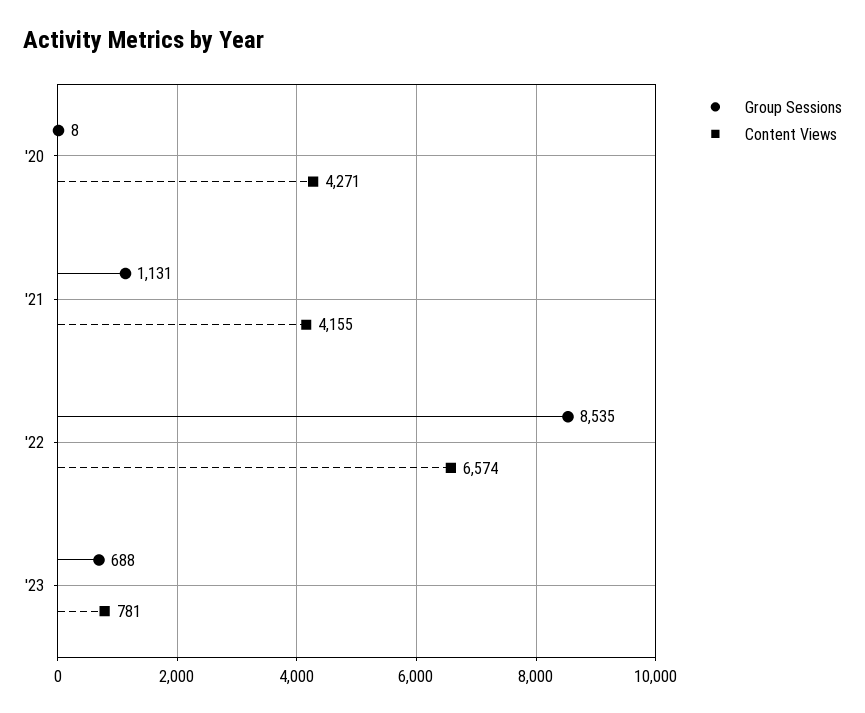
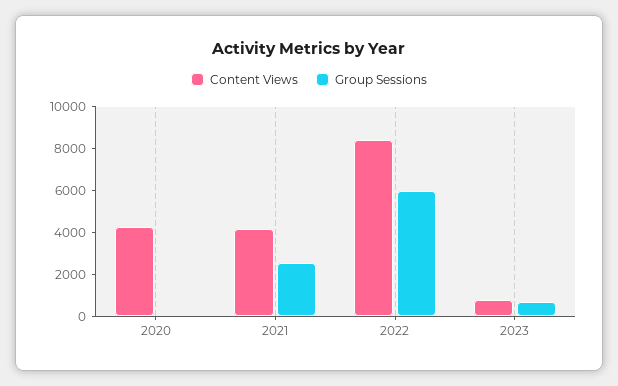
  {
    "Group Sessions": {
      "'20": 8,
-     "'21": 1131,
+     "'21": 2500,
-     "'22": 8535,
+     "'22": 6000,
      "'23": 688
    },
    "Content Views": {
      "'20": 4271,
      "'21": 4155,
-     "'22": 6574,
+     "'22": 8500,
      "'23": 781
    }
  }

